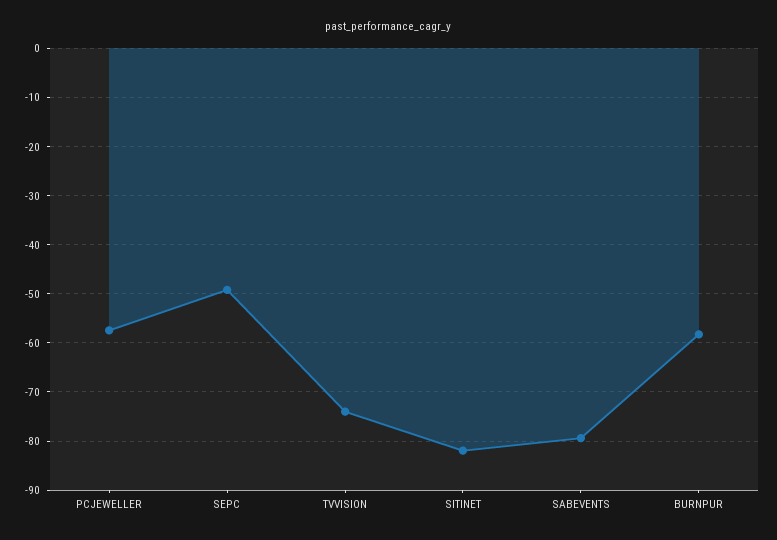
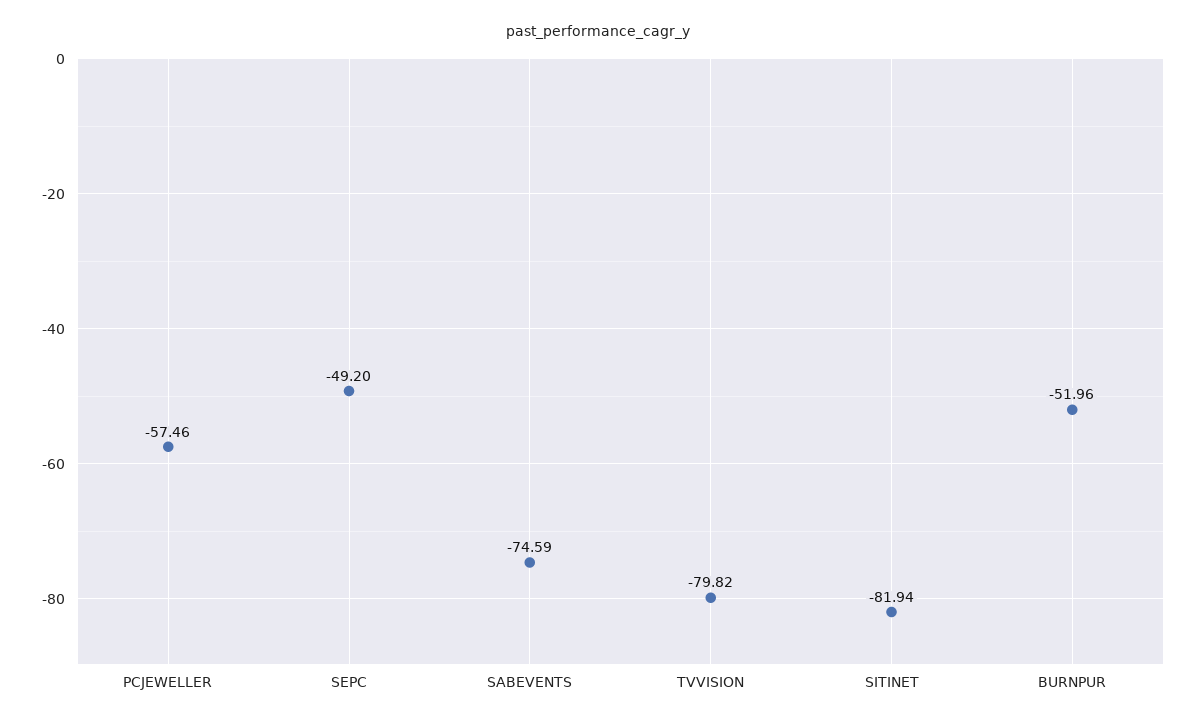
  {
    "PCJEWELLER": -57.46,
    "SEPC": -49.2,
-   "TVVISION": -74,
+   "TVVISION": -79.82,
    "SITINET": -81.94,
-   "SABEVENTS": -80,
+   "SABEVENTS": -74.59,
-   "BURNPUR": -58
+   "BURNPUR": -51.96
  }

